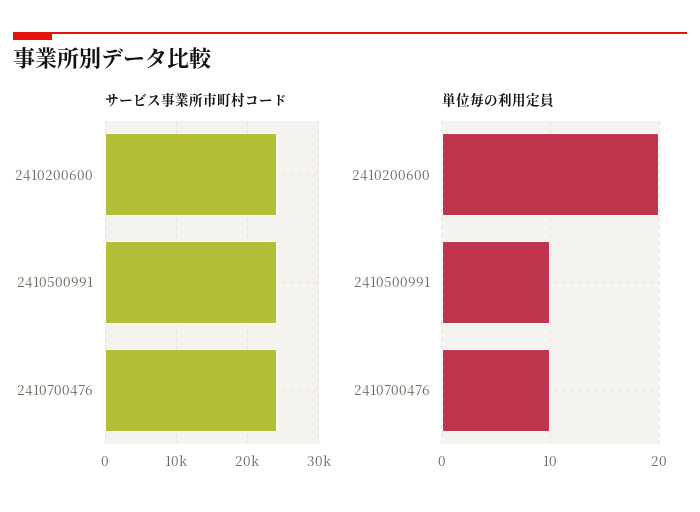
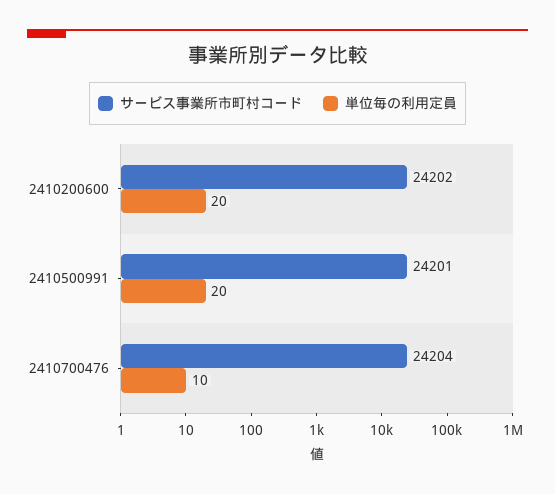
  {
    "サービス事業所市町村コード": {
      "2410200600": 24202,
      "2410500991": 24201,
      "2410700476": 24204
    },
    "単位毎の利用定員": {
      "2410200600": 20,
-     "2410500991": 10,
+     "2410500991": 20,
      "2410700476": 10
    }
  }

